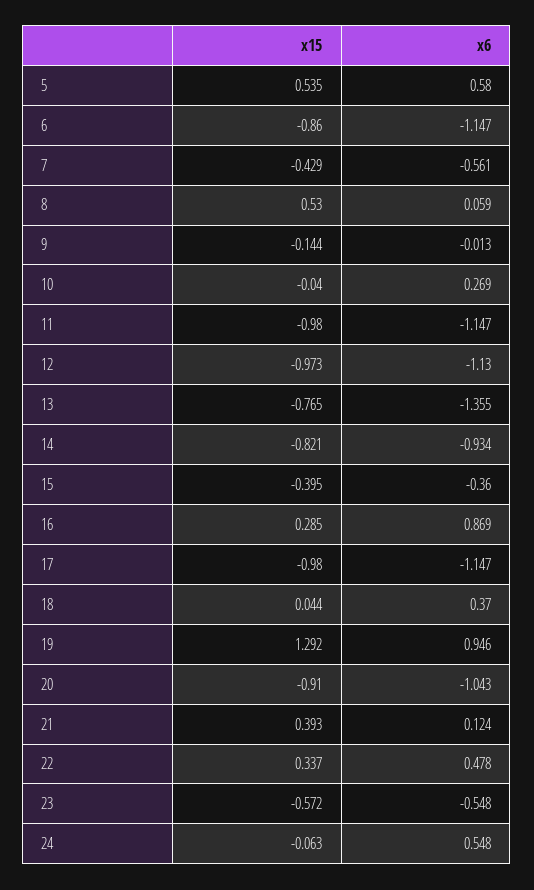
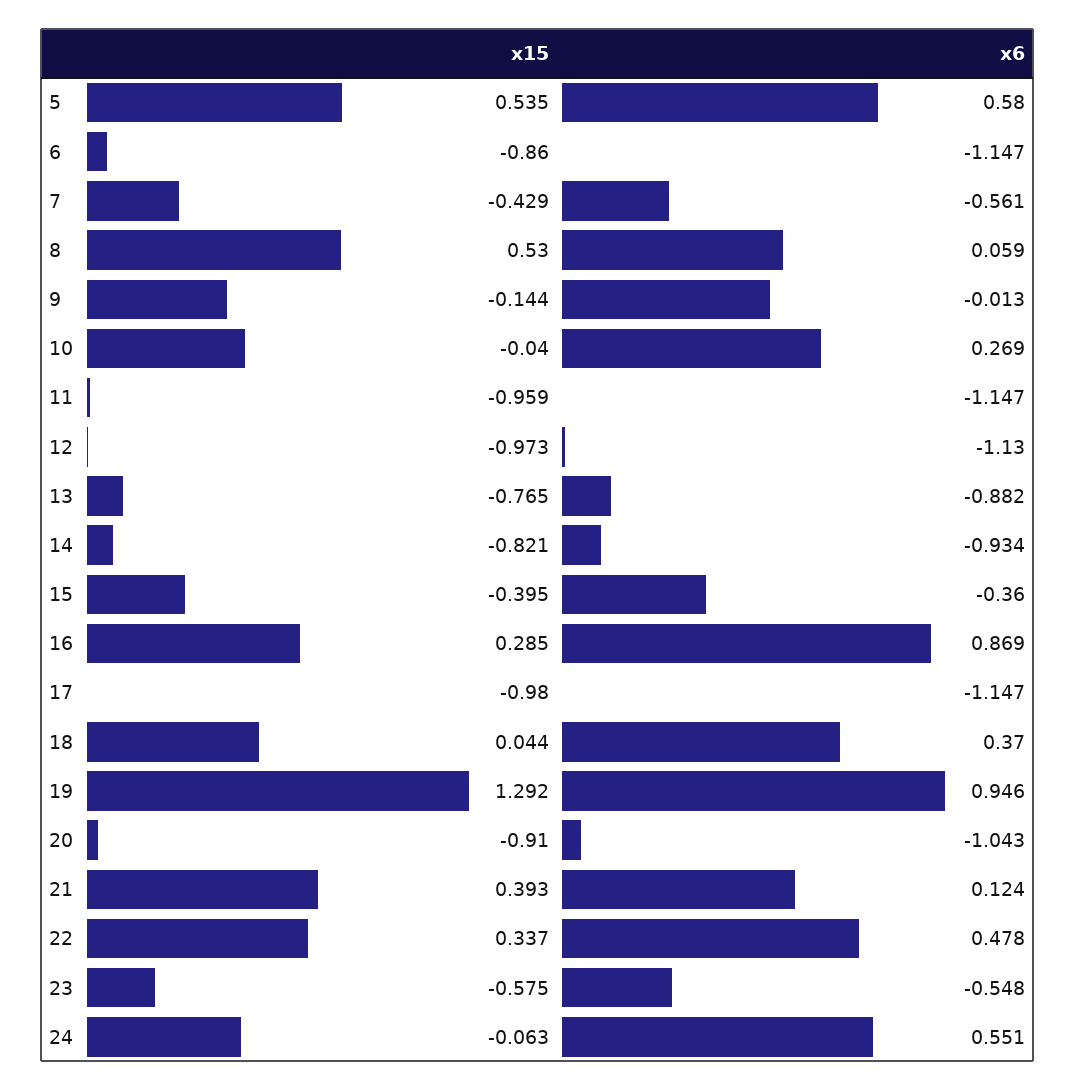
  {
    "x15": {
      "5": 0.535,
      "6": -0.86,
      "7": -0.429,
      "8": 0.53,
      "9": -0.144,
      "10": -0.04,
-     "11": -0.98,
+     "11": -0.959,
      "12": -0.973,
      "13": -0.765,
      "14": -0.821,
      "15": -0.395,
      "16": 0.285,
      "17": -0.98,
      "18": 0.044,
      "19": 1.292,
      "20": -0.91,
      "21": 0.393,
      "22": 0.337,
-     "23": -0.572,
+     "23": -0.575,
      "24": -0.063
    },
    "x6": {
      "5": 0.58,
      "6": -1.147,
      "7": -0.561,
      "8": 0.059,
      "9": -0.013,
      "10": 0.269,
      "11": -1.147,
      "12": -1.13,
-     "13": -1.355,
+     "13": -0.882,
      "14": -0.934,
      "15": -0.36,
      "16": 0.869,
      "17": -1.147,
      "18": 0.37,
      "19": 0.946,
      "20": -1.043,
      "21": 0.124,
      "22": 0.478,
      "23": -0.548,
-     "24": 0.548
+     "24": 0.551
    }
  }

